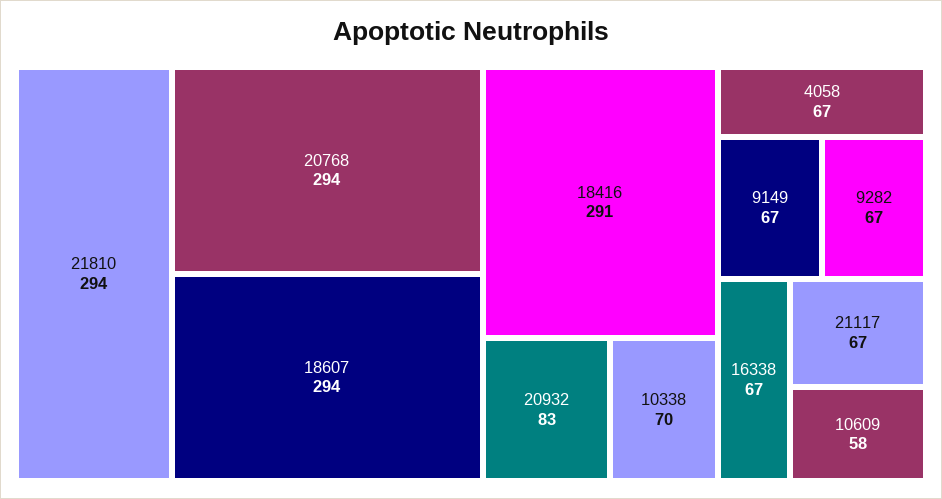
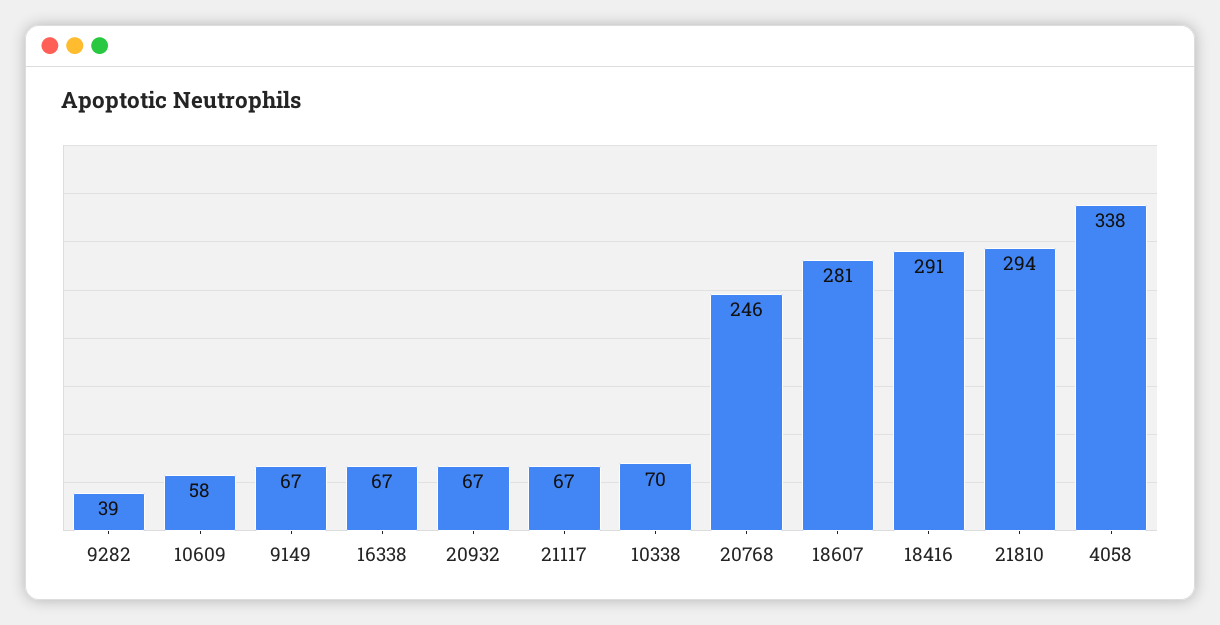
  {
    "21810": 294,
-   "20768": 294,
+   "20768": 246,
-   "18607": 294,
+   "18607": 281,
    "18416": 291,
-   "20932": 83,
+   "20932": 67,
    "10338": 70,
-   "4058": 67,
+   "4058": 338,
    "9149": 67,
-   "9282": 67,
+   "9282": 39,
    "16338": 67,
    "21117": 67,
    "10609": 58
  }

